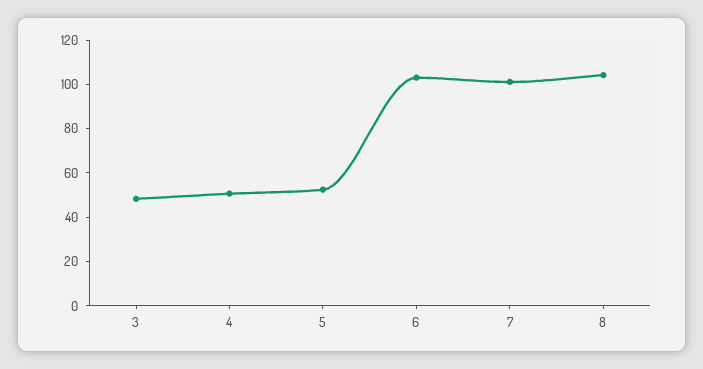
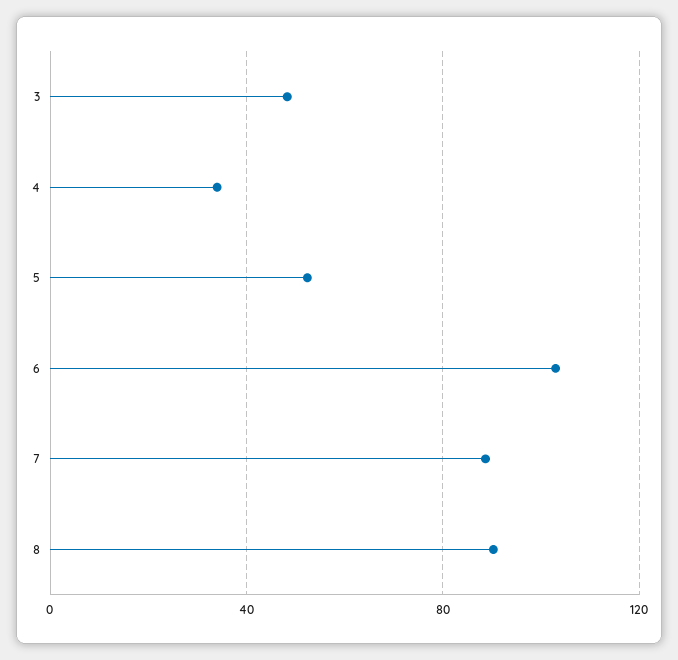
  {
    "3": 50,
-   "4": 50,
+   "4": 35,
    "5": 50,
    "6": 105,
-   "7": 100,
+   "7": 90,
-   "8": 105
+   "8": 90
  }

